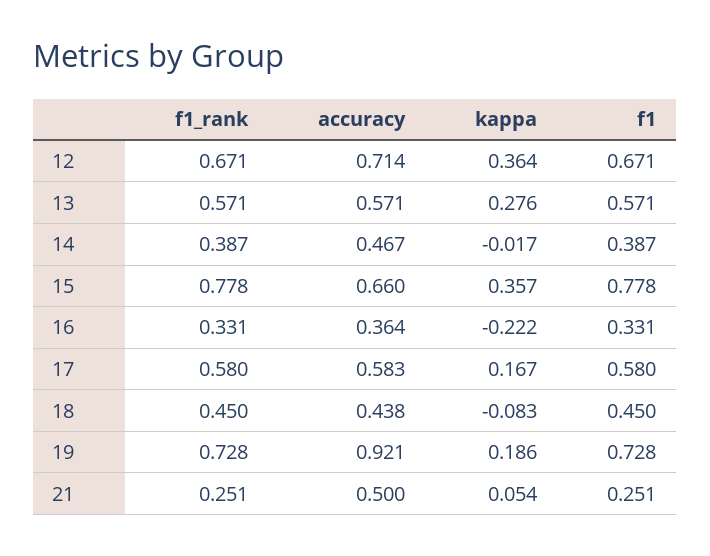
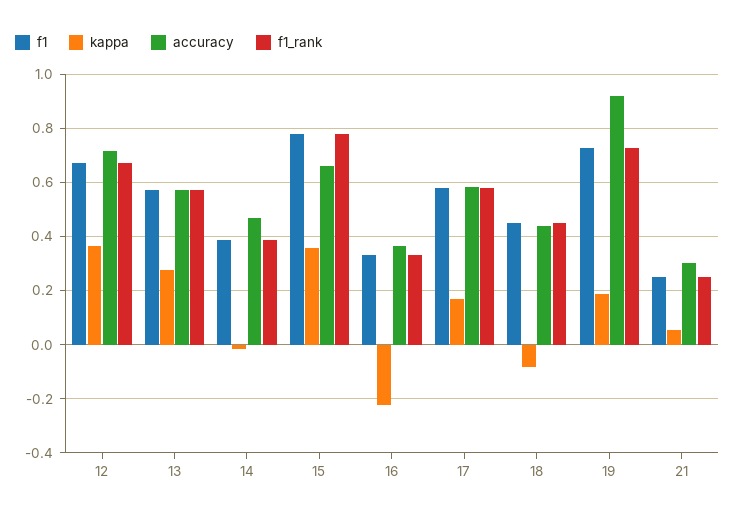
  {
    "f1_rank": {
      "12": 0.671,
      "13": 0.571,
      "14": 0.387,
      "15": 0.778,
      "16": 0.331,
      "17": 0.58,
      "18": 0.45,
      "19": 0.728,
      "21": 0.251
    },
    "accuracy": {
      "12": 0.714,
      "13": 0.571,
      "14": 0.467,
      "15": 0.66,
      "16": 0.364,
      "17": 0.583,
      "18": 0.438,
      "19": 0.921,
-     "21": 0.5
+     "21": 0.3
    },
    "kappa": {
      "12": 0.364,
      "13": 0.276,
      "14": -0.017,
      "15": 0.357,
      "16": -0.222,
      "17": 0.167,
      "18": -0.083,
      "19": 0.186,
      "21": 0.054
    },
    "f1": {
      "12": 0.671,
      "13": 0.571,
      "14": 0.387,
      "15": 0.778,
      "16": 0.331,
      "17": 0.58,
      "18": 0.45,
      "19": 0.728,
      "21": 0.251
    }
  }

